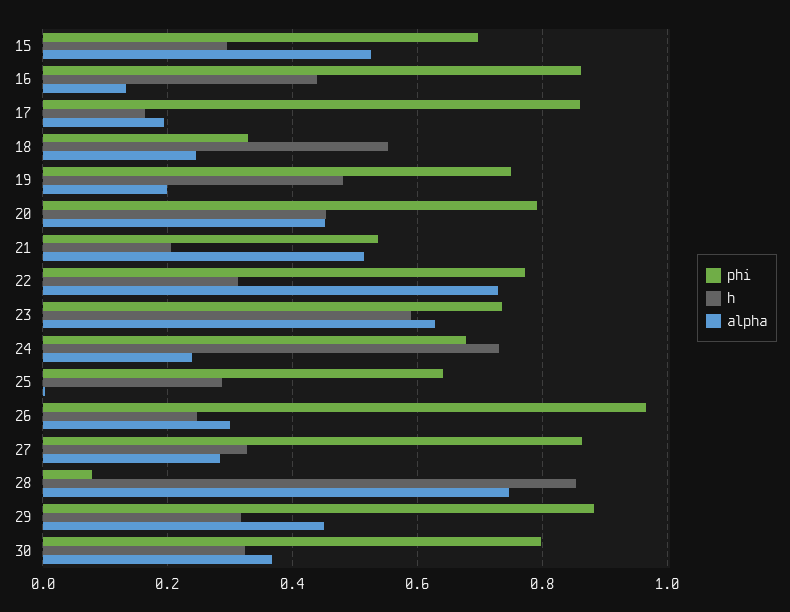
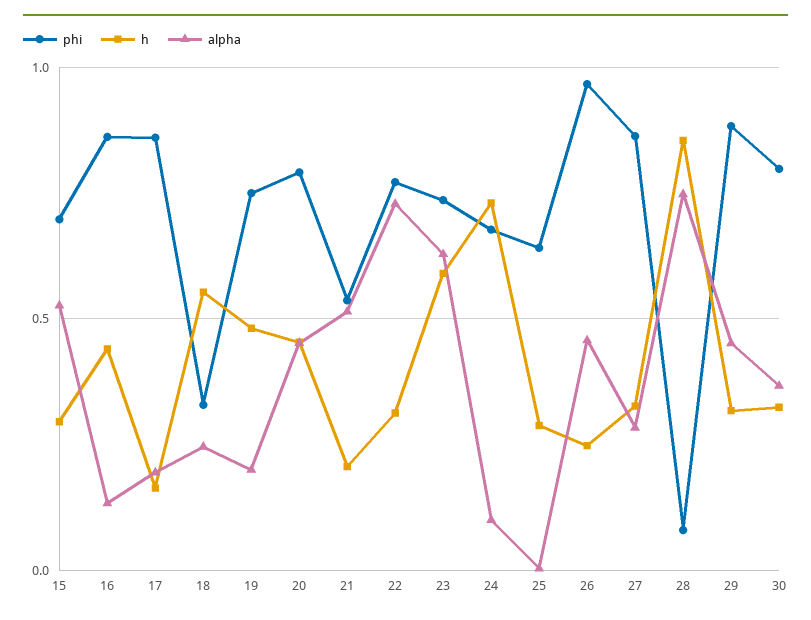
  {
    "phi": {
      "15": 0.7,
      "16": 0.86,
      "17": 0.86,
      "18": 0.32,
      "19": 0.74,
      "20": 0.8,
      "21": 0.54,
      "22": 0.78,
      "23": 0.74,
      "24": 0.68,
      "25": 0.64,
      "26": 0.96,
      "27": 0.86,
      "28": 0.08,
      "29": 0.88,
      "30": 0.8
    },
    "h": {
      "15": 0.3,
      "16": 0.44,
      "17": 0.16,
      "18": 0.56,
      "19": 0.48,
      "20": 0.46,
      "21": 0.2,
      "22": 0.32,
      "23": 0.6,
      "24": 0.74,
      "25": 0.28,
      "26": 0.24,
      "27": 0.32,
      "28": 0.86,
      "29": 0.32,
      "30": 0.32
    },
    "alpha": {
      "15": 0.52,
      "16": 0.14,
      "17": 0.2,
      "18": 0.24,
      "19": 0.2,
      "20": 0.46,
      "21": 0.52,
      "22": 0.72,
      "23": 0.62,
-     "24": 0.24,
+     "24": 0.1,
      "25": 0,
-     "26": 0.3,
+     "26": 0.45,
      "27": 0.28,
      "28": 0.74,
      "29": 0.46,
      "30": 0.36
    }
  }

